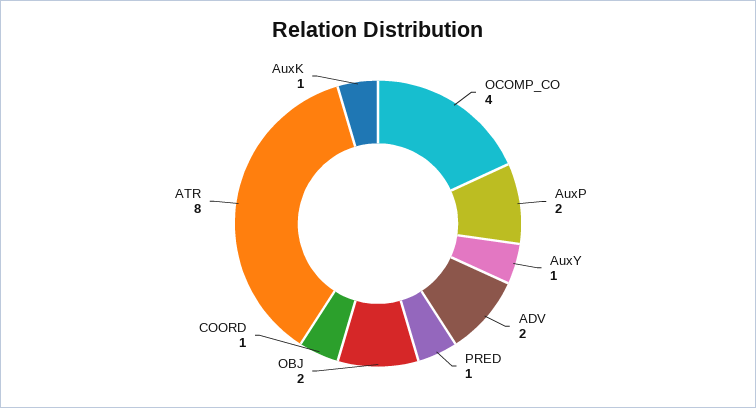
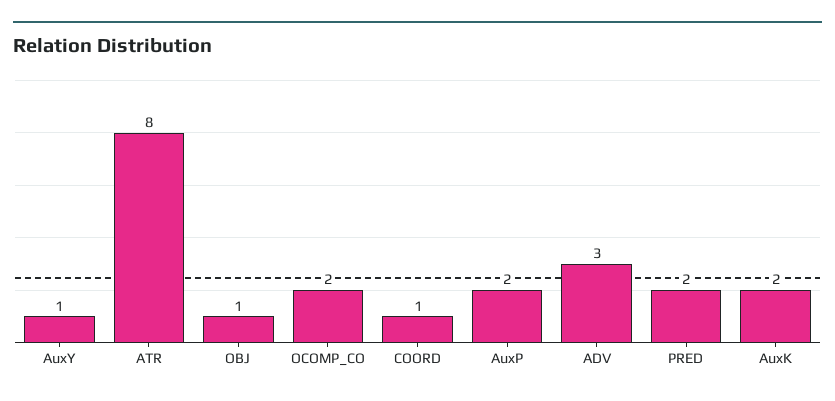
  {
-   "OCOMP_CO": 4,
+   "OCOMP_CO": 2,
    "AuxP": 2,
    "AuxY": 1,
-   "ADV": 2,
+   "ADV": 3,
-   "PRED": 1,
+   "PRED": 2,
-   "OBJ": 2,
+   "OBJ": 1,
    "COORD": 1,
    "ATR": 8,
-   "AuxK": 1
+   "AuxK": 2
  }

